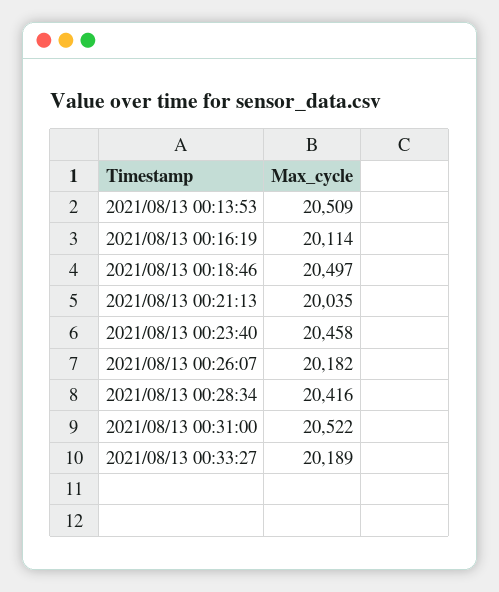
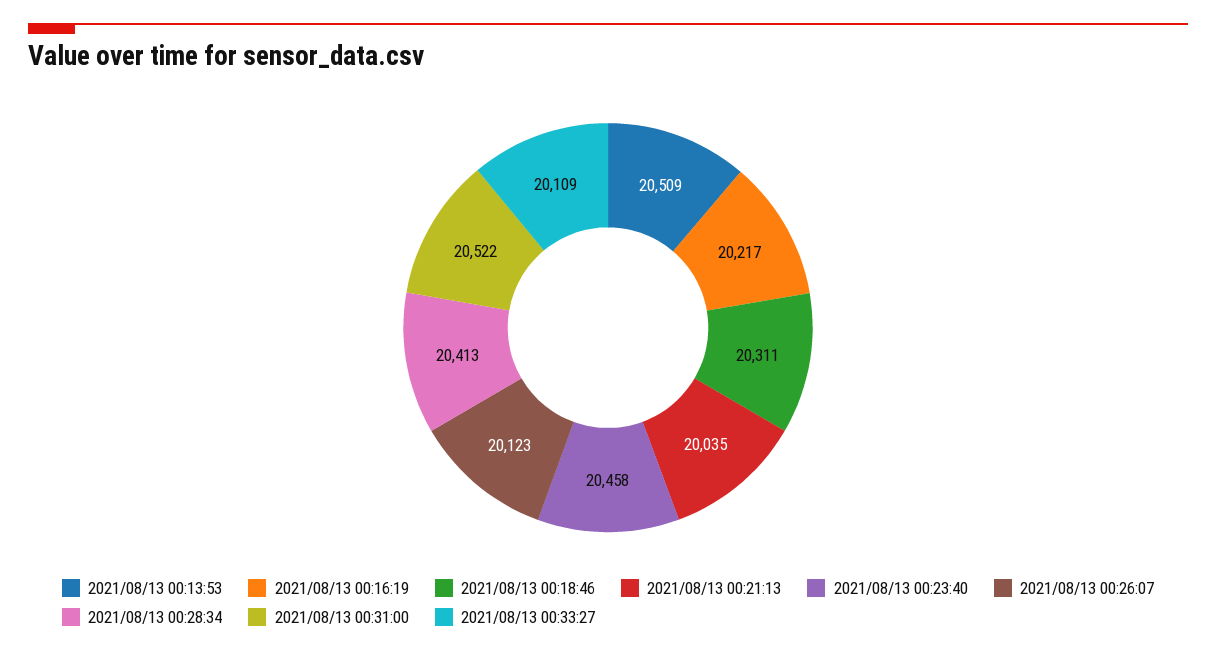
  {
    "2021/08/13 00:13:53": 20509,
-   "2021/08/13 00:16:19": 20114,
+   "2021/08/13 00:16:19": 20217,
-   "2021/08/13 00:18:46": 20497,
+   "2021/08/13 00:18:46": 20311,
    "2021/08/13 00:21:13": 20035,
    "2021/08/13 00:23:40": 20458,
-   "2021/08/13 00:26:07": 20182,
+   "2021/08/13 00:26:07": 20123,
-   "2021/08/13 00:28:34": 20416,
+   "2021/08/13 00:28:34": 20413,
    "2021/08/13 00:31:00": 20522,
-   "2021/08/13 00:33:27": 20189
+   "2021/08/13 00:33:27": 20109
  }

